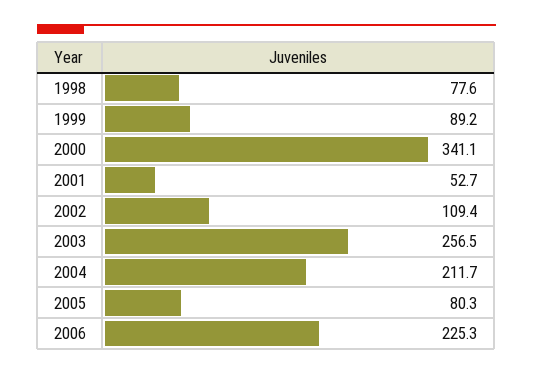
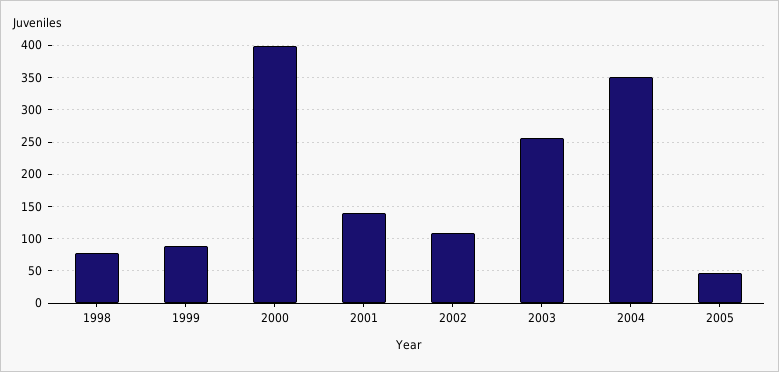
  {
    "1998": 77.6,
    "1999": 89.2,
-   "2000": 341.1,
+   "2000": 400,
-   "2001": 52.7,
+   "2001": 140,
    "2002": 109.4,
    "2003": 256.5,
-   "2004": 211.7,
+   "2004": 350,
-   "2005": 80.3,
+   "2005": 50
-   "2006": 225.3
  }

